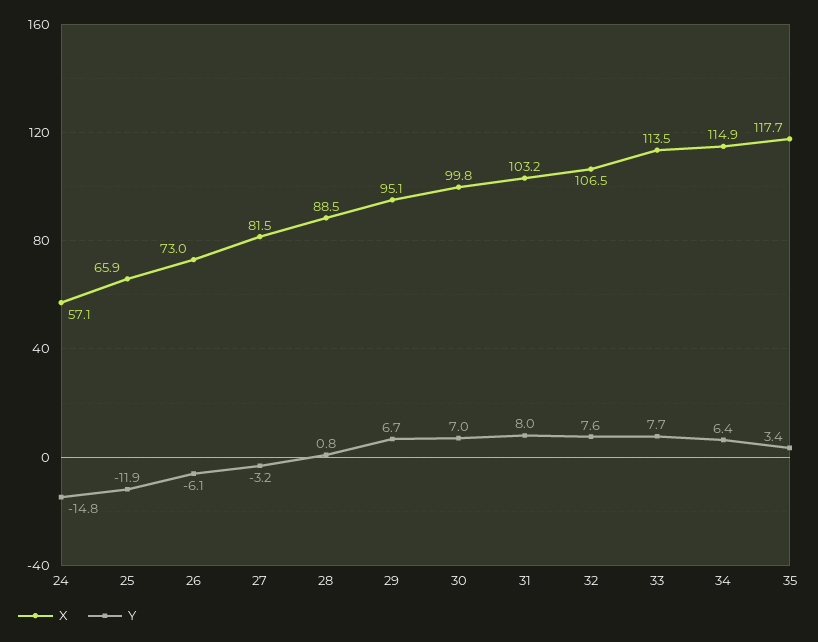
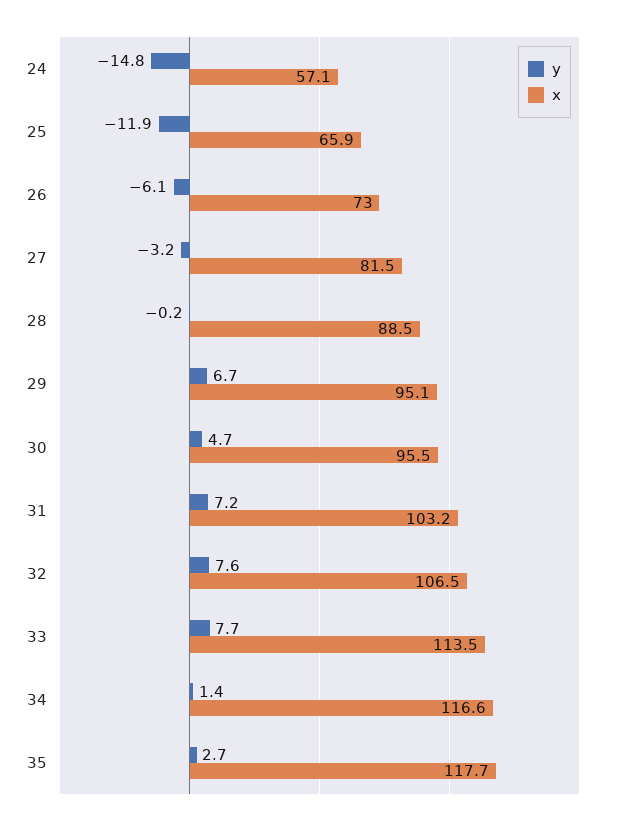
  {
    "X": {
      "24": 57.1,
      "25": 65.9,
      "26": 73,
      "27": 81.5,
      "28": 88.5,
      "29": 95.1,
-     "30": 99.8,
+     "30": 95.5,
      "31": 103.2,
      "32": 106.5,
      "33": 113.5,
-     "34": 114.9,
+     "34": 116.6,
      "35": 117.7
    },
    "Y": {
      "24": -14.8,
      "25": -11.9,
      "26": -6.1,
      "27": -3.2,
-     "28": 0.8,
+     "28": -0.2,
      "29": 6.7,
-     "30": 7,
+     "30": 4.7,
-     "31": 8,
+     "31": 7.2,
      "32": 7.6,
      "33": 7.7,
-     "34": 6.4,
+     "34": 1.4,
-     "35": 3.4
+     "35": 2.7
    }
  }

